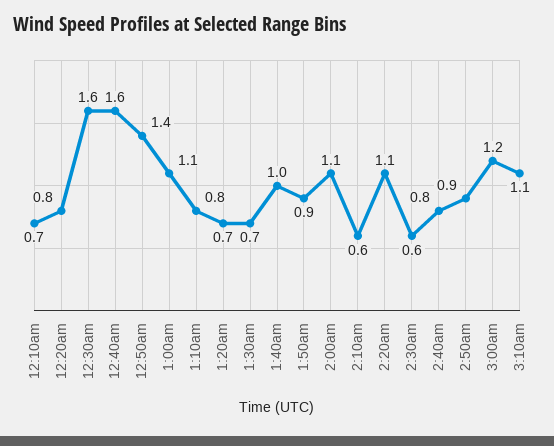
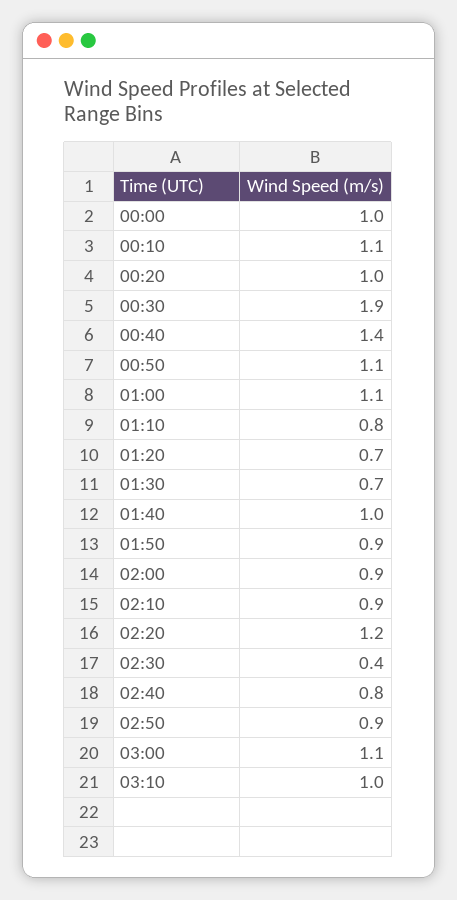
  {
-   "12:10am": 0.7,
+   "12:10am": 1.1,
-   "12:20am": 0.8,
+   "12:20am": 1,
-   "12:30am": 1.6,
+   "12:30am": 1.9,
-   "12:40am": 1.6,
+   "12:40am": 1.4,
-   "12:50am": 1.4,
+   "12:50am": 1.1,
    "1:00am": 1.1,
    "1:10am": 0.8,
    "1:20am": 0.7,
    "1:30am": 0.7,
    "1:40am": 1,
    "1:50am": 0.9,
-   "2:00am": 1.1,
+   "2:00am": 0.9,
-   "2:10am": 0.6,
+   "2:10am": 0.9,
-   "2:20am": 1.1,
+   "2:20am": 1.2,
-   "2:30am": 0.6,
+   "2:30am": 0.4,
    "2:40am": 0.8,
    "2:50am": 0.9,
-   "3:00am": 1.2,
+   "3:00am": 1.1,
-   "3:10am": 1.1
+   "3:10am": 1,
+   "00:00": 1
  }

